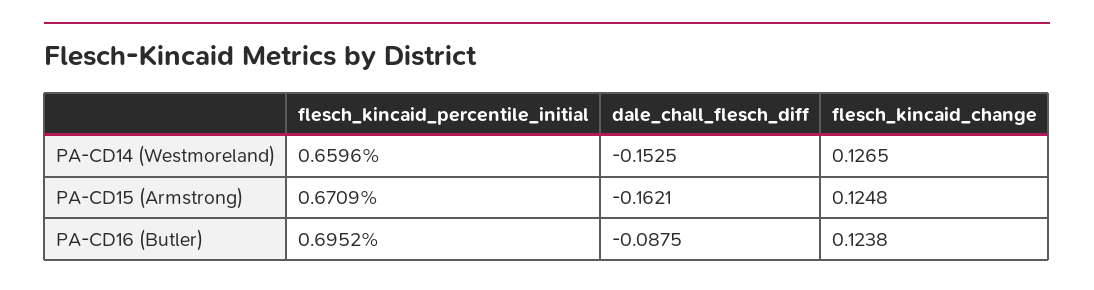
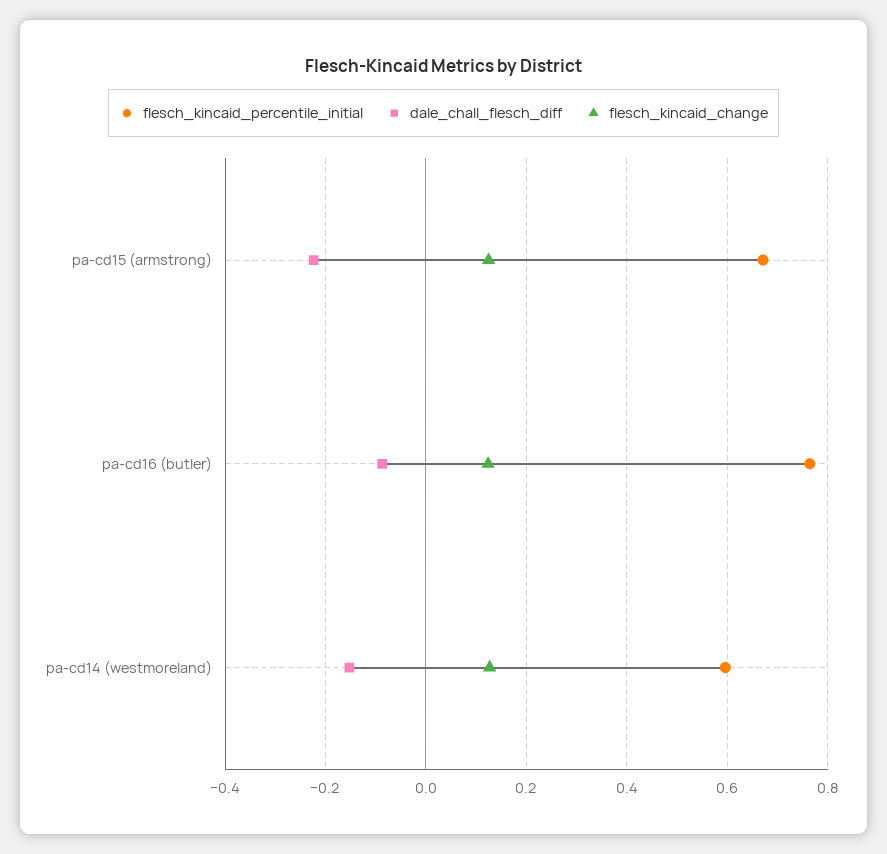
  {
    "flesch_kincaid_percentile_initial": {
-     "PA-CD14 (Westmoreland)": 0.6596,
+     "PA-CD14 (Westmoreland)": 0.6,
      "PA-CD15 (Armstrong)": 0.6709,
-     "PA-CD16 (Butler)": 0.6952
+     "PA-CD16 (Butler)": 0.76
    },
    "dale_chall_flesch_diff": {
      "PA-CD14 (Westmoreland)": -0.1525,
-     "PA-CD15 (Armstrong)": -0.1621,
+     "PA-CD15 (Armstrong)": -0.22,
      "PA-CD16 (Butler)": -0.0875
    },
    "flesch_kincaid_change": {
      "PA-CD14 (Westmoreland)": 0.1265,
      "PA-CD15 (Armstrong)": 0.1248,
      "PA-CD16 (Butler)": 0.1238
    }
  }

